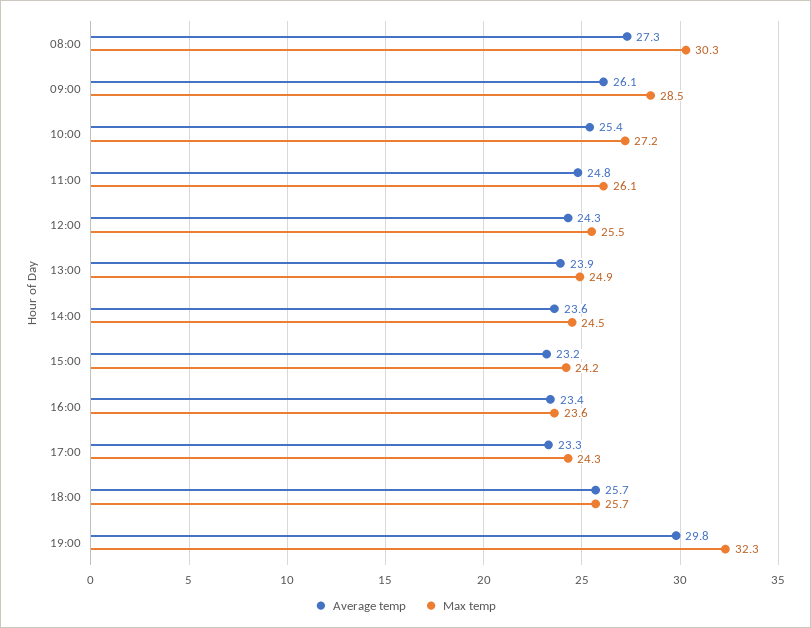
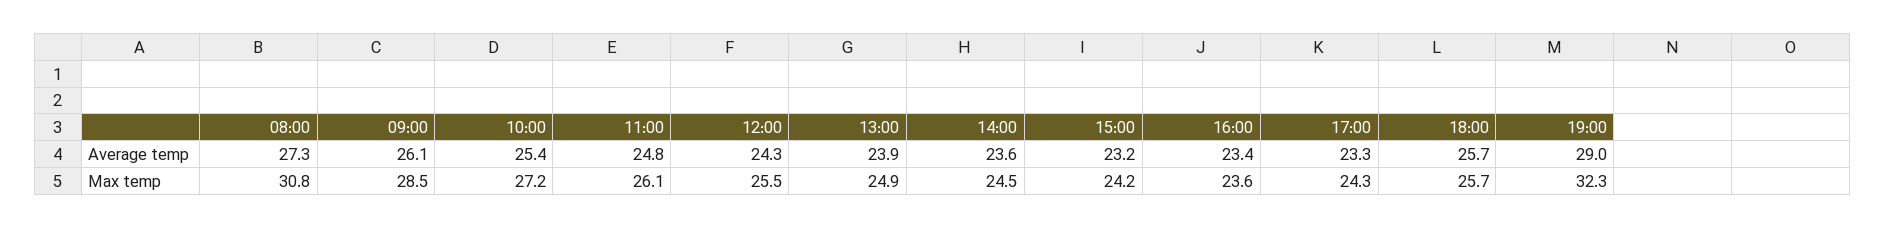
  {
    "Average temp": {
      "08:00": 27.3,
      "09:00": 26.1,
      "10:00": 25.4,
      "11:00": 24.8,
      "12:00": 24.3,
      "13:00": 23.9,
      "14:00": 23.6,
      "15:00": 23.2,
      "16:00": 23.4,
      "17:00": 23.3,
      "18:00": 25.7,
-     "19:00": 29.8
+     "19:00": 29
    },
    "Max temp": {
-     "08:00": 30.3,
+     "08:00": 30.8,
      "09:00": 28.5,
      "10:00": 27.2,
      "11:00": 26.1,
      "12:00": 25.5,
      "13:00": 24.9,
      "14:00": 24.5,
      "15:00": 24.2,
      "16:00": 23.6,
      "17:00": 24.3,
      "18:00": 25.7,
      "19:00": 32.3
    }
  }

